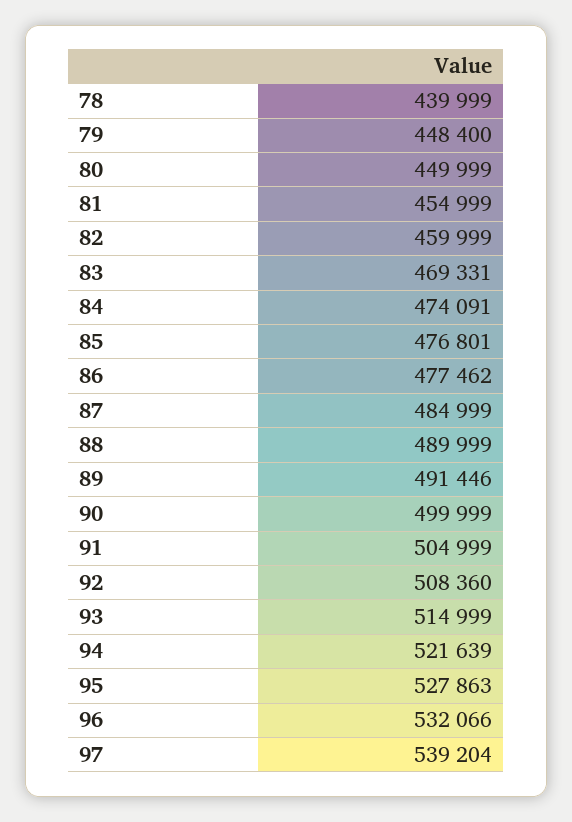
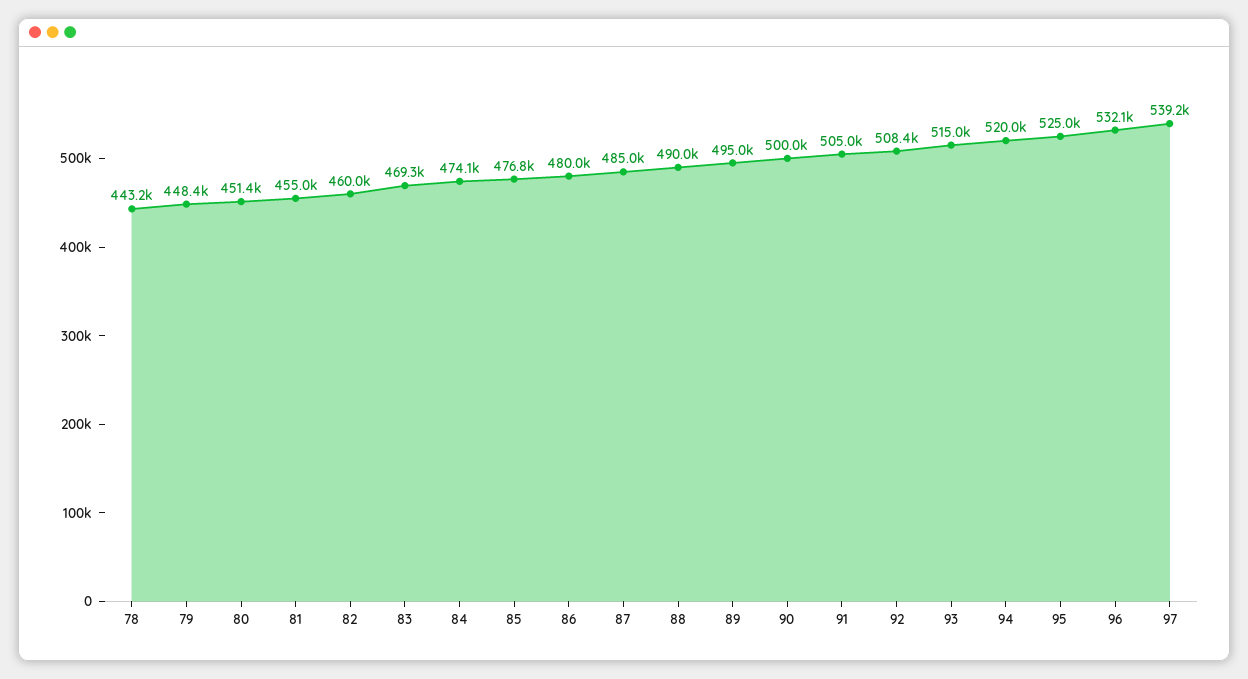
  {
-   "78": 439999,
+   "78": 443200,
    "79": 448400,
-   "80": 449999,
+   "80": 451400,
    "81": 454999,
    "82": 459999,
    "83": 469331,
    "84": 474091,
    "85": 476801,
-   "86": 477462,
+   "86": 480000,
    "87": 484999,
    "88": 489999,
-   "89": 491446,
+   "89": 495000,
    "90": 499999,
    "91": 504999,
    "92": 508360,
    "93": 514999,
-   "94": 521639,
+   "94": 520000,
-   "95": 527863,
+   "95": 525000,
    "96": 532066,
    "97": 539204
  }

